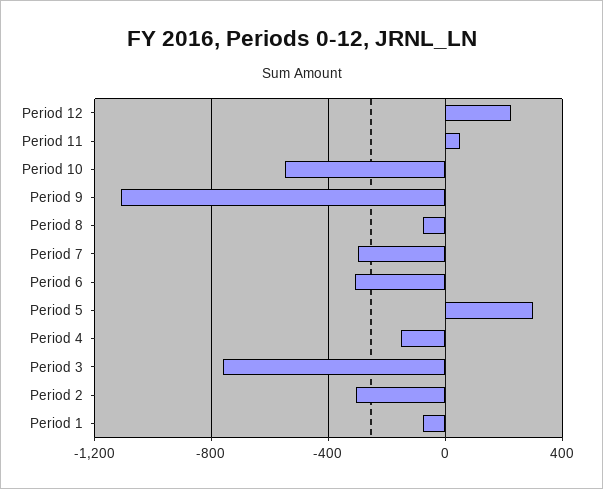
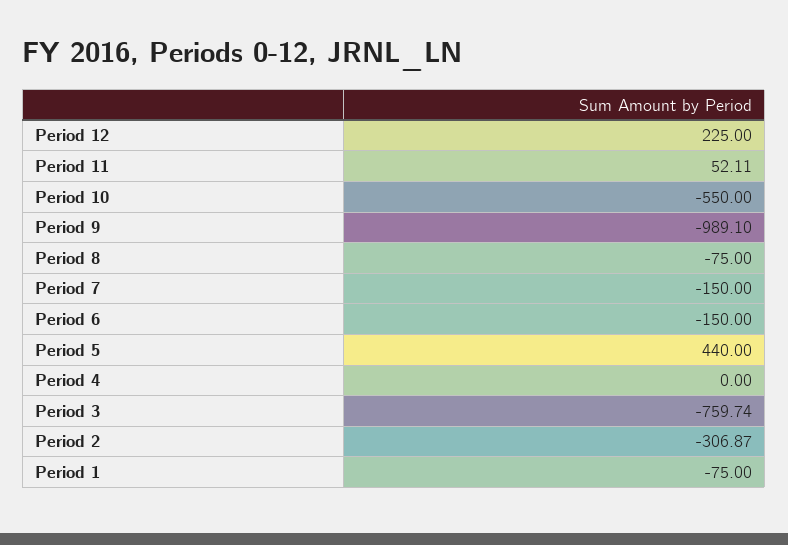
  {
    "Period 12": 225,
    "Period 11": 52.11,
    "Period 10": -550,
-   "Period 9": -1100,
+   "Period 9": -989.1,
    "Period 8": -75,
-   "Period 7": -300,
+   "Period 7": -150,
-   "Period 6": -300,
+   "Period 6": -150,
-   "Period 5": 300,
+   "Period 5": 440,
-   "Period 4": -150,
+   "Period 4": 0,
    "Period 3": -759.74,
    "Period 2": -306.87,
    "Period 1": -75
  }

